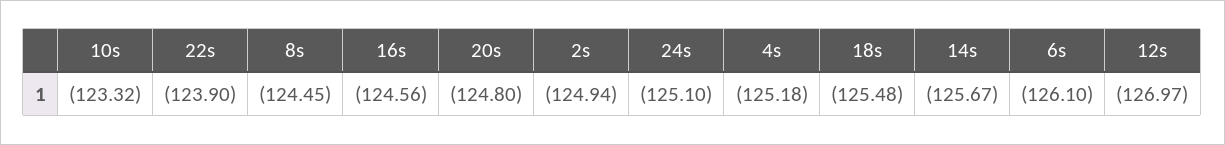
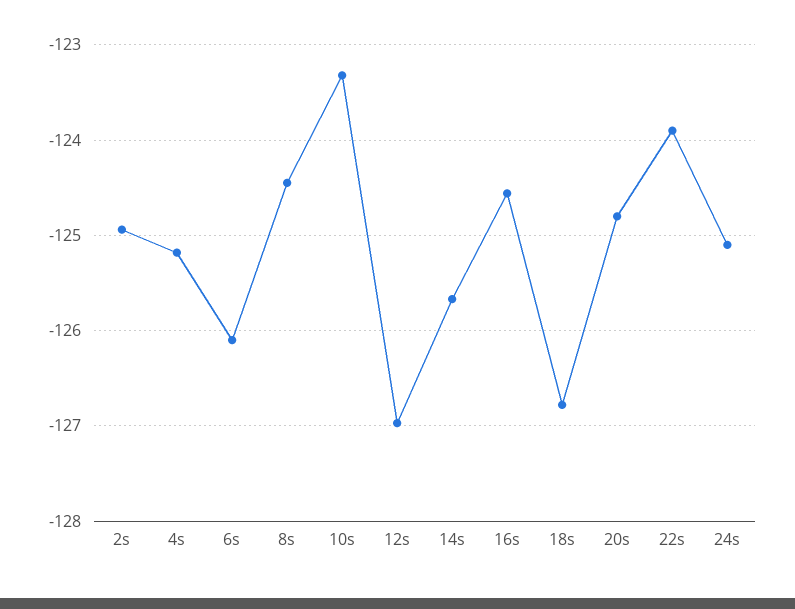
  {
    "10s": -123.32,
    "22s": -123.9,
    "8s": -124.45,
    "16s": -124.56,
    "20s": -124.8,
    "2s": -124.94,
    "24s": -125.1,
    "4s": -125.18,
-   "18s": -125.48,
+   "18s": -126.8,
    "14s": -125.67,
    "6s": -126.1,
    "12s": -126.97
  }

